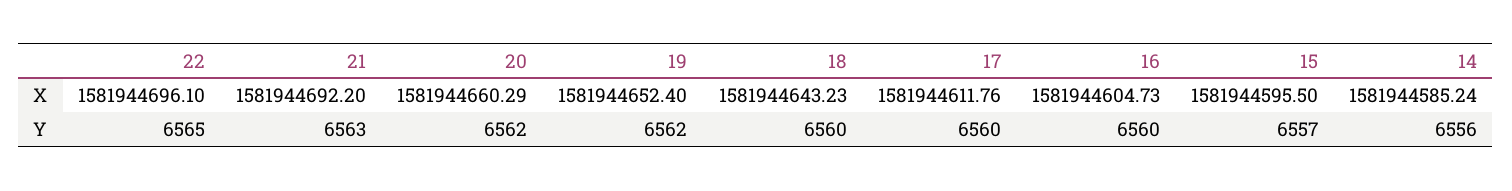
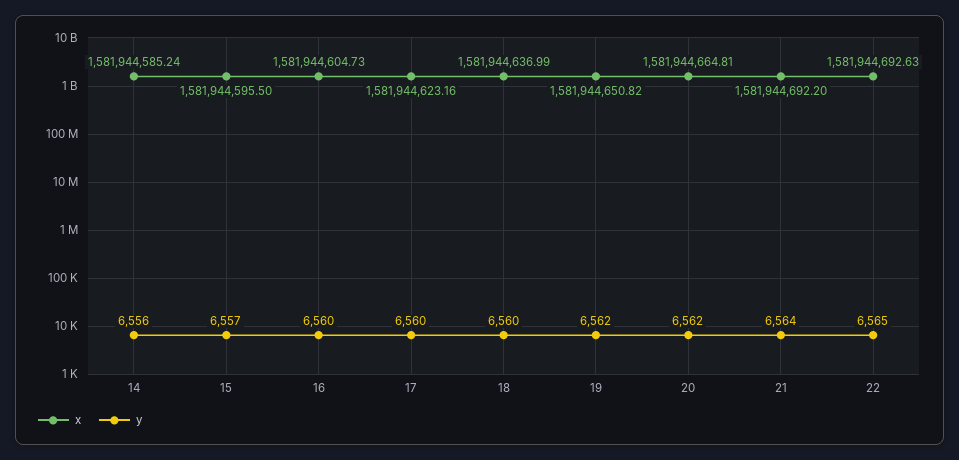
  {
    "X": {
-     "22": 1581944696.1,
+     "22": 1581944692.63,
      "21": 1581944692.2,
-     "20": 1581944660.29,
+     "20": 1581944664.81,
-     "19": 1581944652.4,
+     "19": 1581944650.82,
-     "18": 1581944643.23,
+     "18": 1581944636.99,
-     "17": 1581944611.76,
+     "17": 1581944623.16,
      "16": 1581944604.73,
      "15": 1581944595.5,
      "14": 1581944585.24
    },
    "Y": {
      "22": 6565,
-     "21": 6563,
+     "21": 6564,
      "20": 6562,
      "19": 6562,
      "18": 6560,
      "17": 6560,
      "16": 6560,
      "15": 6557,
      "14": 6556
    }
  }

